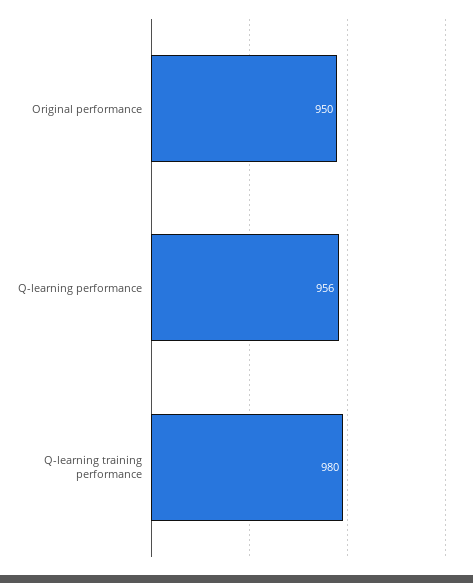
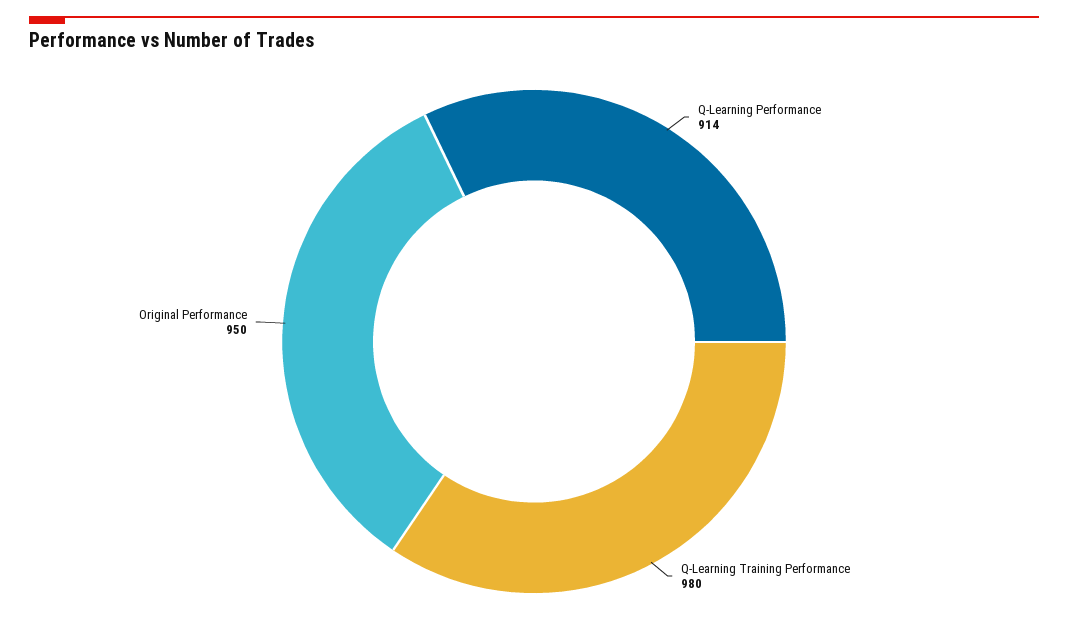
  {
    "Original performance": 950,
-   "Q-learning performance": 956,
+   "Q-learning performance": 914,
    "Q-learning training performance": 980
  }

